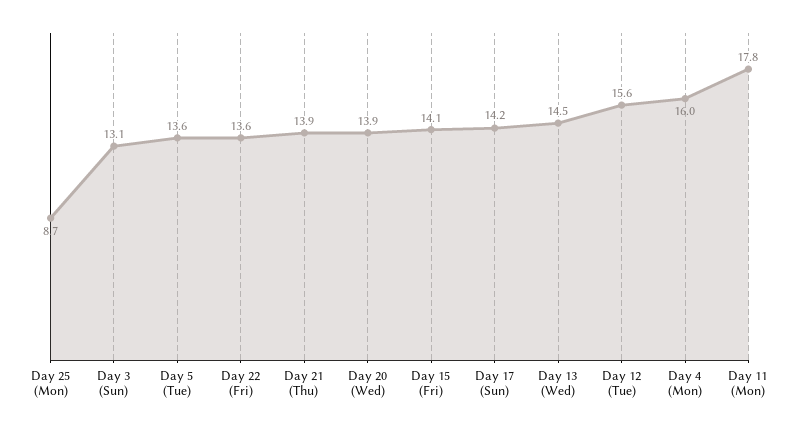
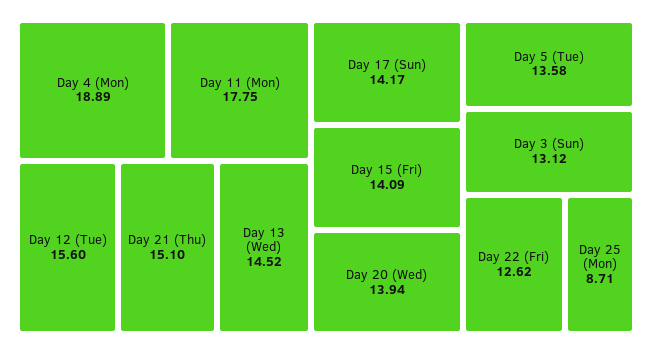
  {
    "Day 25 (Mon)": 8.71,
    "Day 3 (Sun)": 13.12,
    "Day 5 (Tue)": 13.58,
-   "Day 22 (Fri)": 13.6,
+   "Day 22 (Fri)": 12.62,
-   "Day 21 (Thu)": 13.9,
+   "Day 21 (Thu)": 15.1,
    "Day 20 (Wed)": 13.94,
    "Day 15 (Fri)": 14.09,
    "Day 17 (Sun)": 14.17,
    "Day 13 (Wed)": 14.52,
    "Day 12 (Tue)": 15.6,
-   "Day 4 (Mon)": 16,
+   "Day 4 (Mon)": 18.89,
    "Day 11 (Mon)": 17.75
  }

